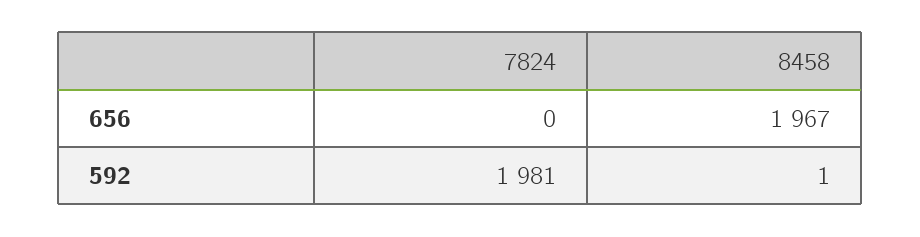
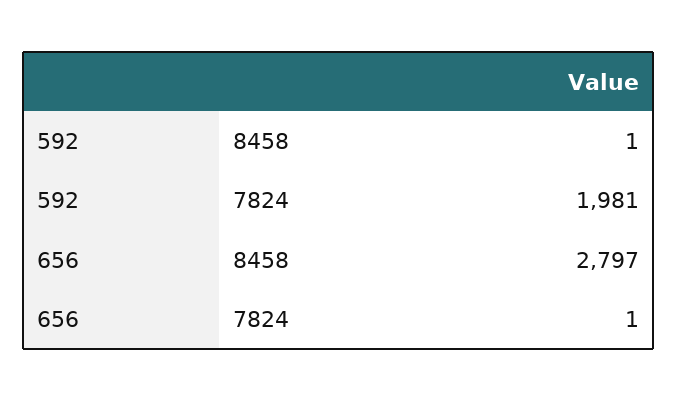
  {
    "7824": {
-     "656": 0,
+     "656": 1,
      "592": 1981
    },
    "8458": {
-     "656": 1967,
+     "656": 2797,
      "592": 1
    }
  }

